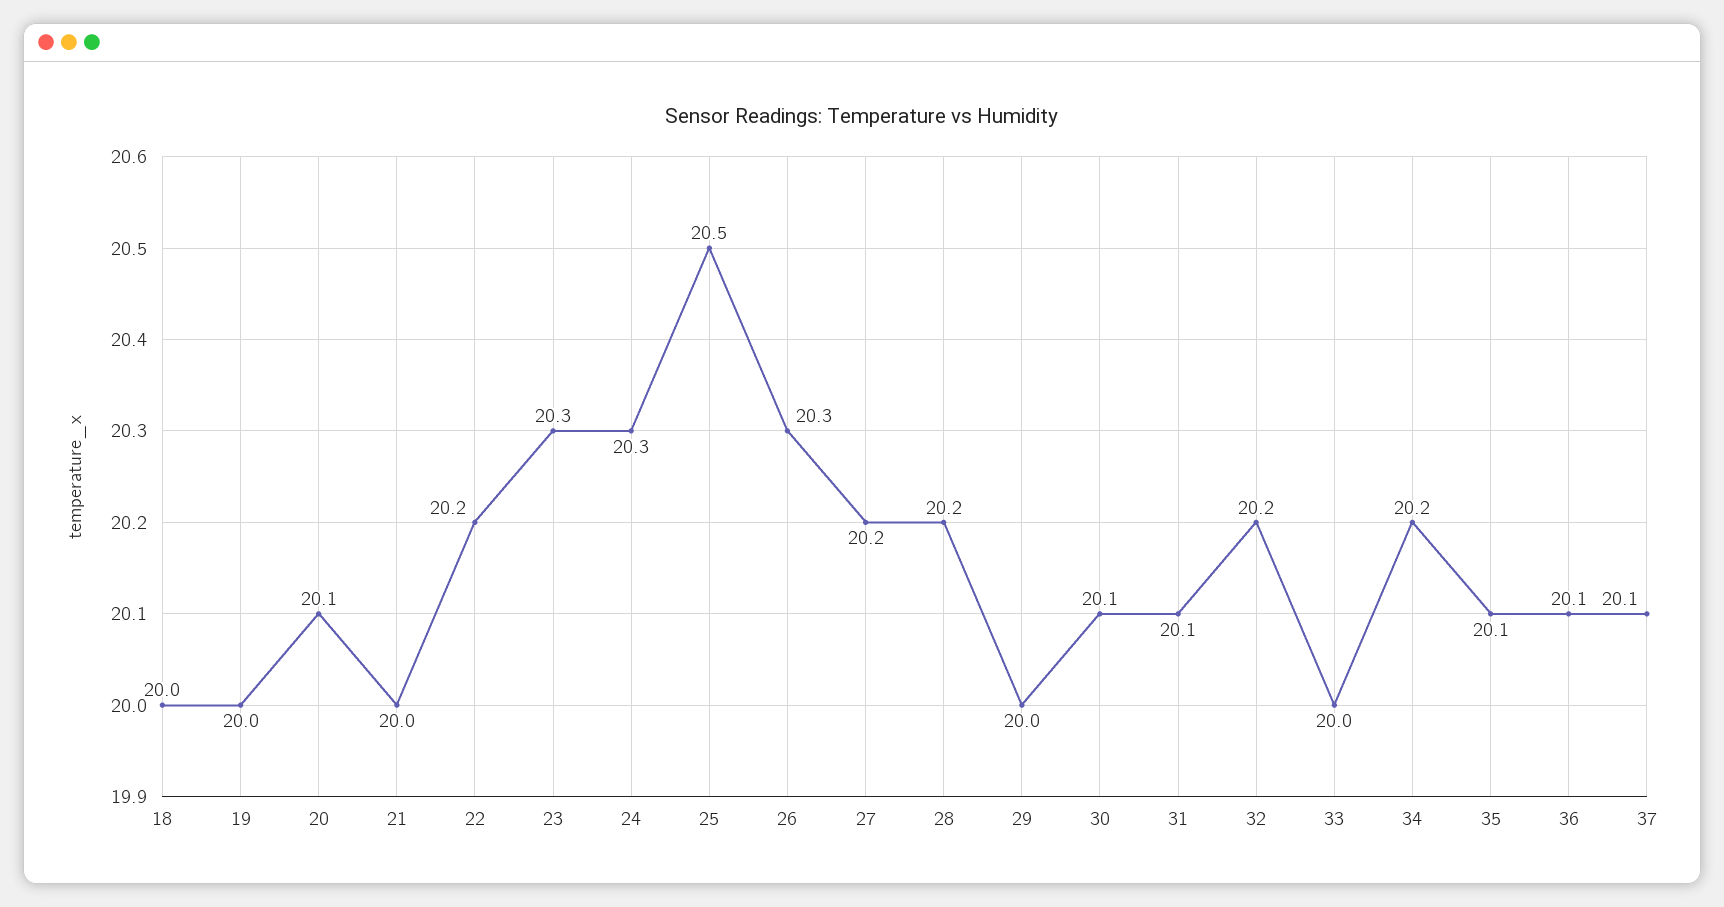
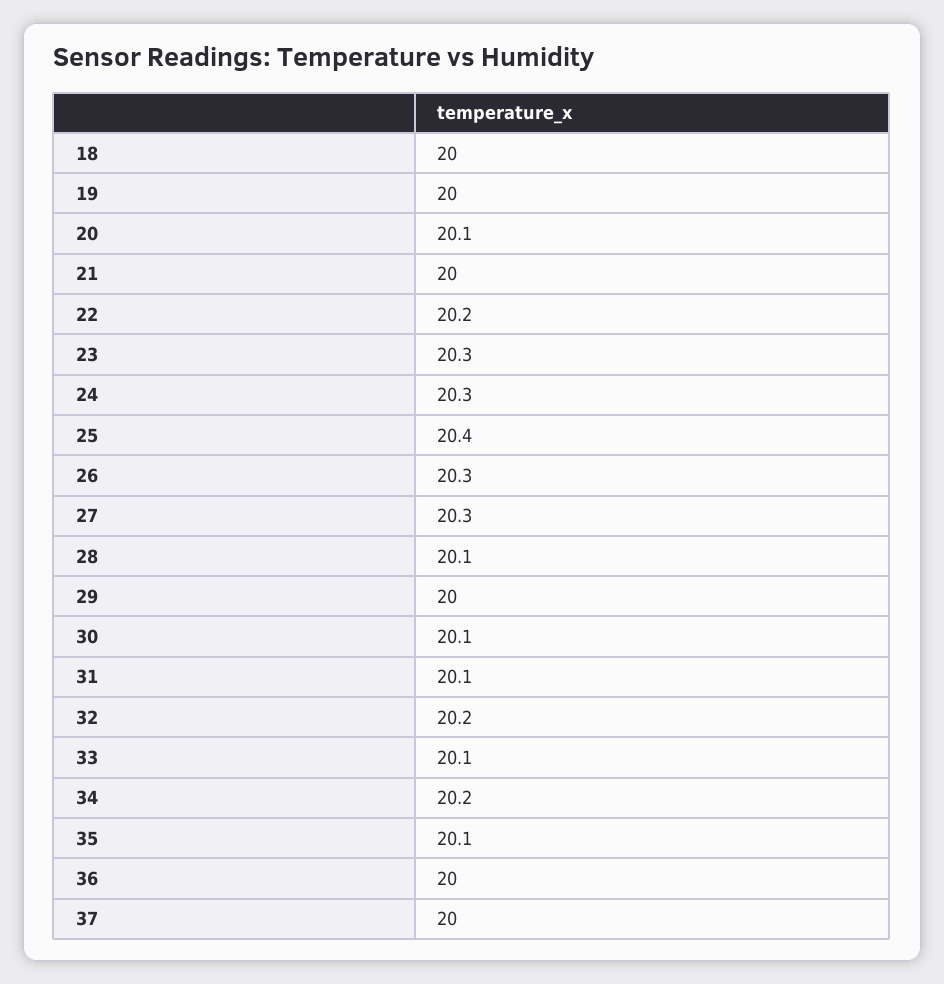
  {
    "18": 20,
    "19": 20,
    "20": 20.1,
    "21": 20,
    "22": 20.2,
    "23": 20.3,
    "24": 20.3,
-   "25": 20.5,
+   "25": 20.4,
    "26": 20.3,
-   "27": 20.2,
+   "27": 20.3,
-   "28": 20.2,
+   "28": 20.1,
    "29": 20,
    "30": 20.1,
    "31": 20.1,
    "32": 20.2,
-   "33": 20,
+   "33": 20.1,
    "34": 20.2,
    "35": 20.1,
-   "36": 20.1,
+   "36": 20,
-   "37": 20.1
+   "37": 20
  }

